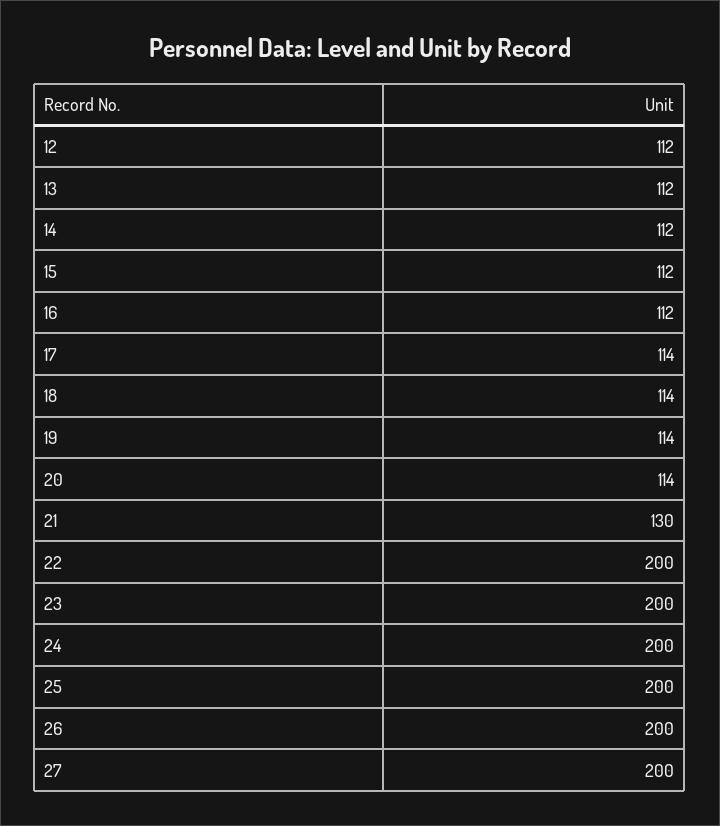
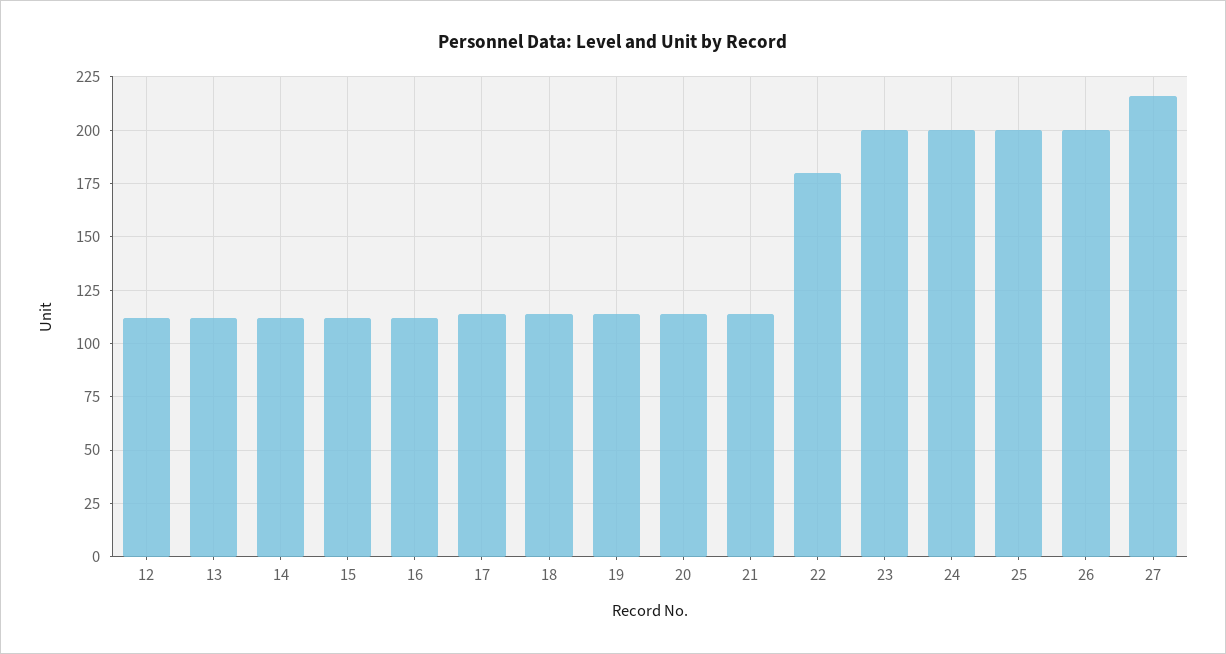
  {
    "12": 112,
    "13": 112,
    "14": 112,
    "15": 112,
    "16": 112,
    "17": 114,
    "18": 114,
    "19": 114,
    "20": 114,
-   "21": 130,
+   "21": 115,
-   "22": 200,
+   "22": 180,
    "23": 200,
    "24": 200,
    "25": 200,
    "26": 200,
-   "27": 200
+   "27": 215
  }

